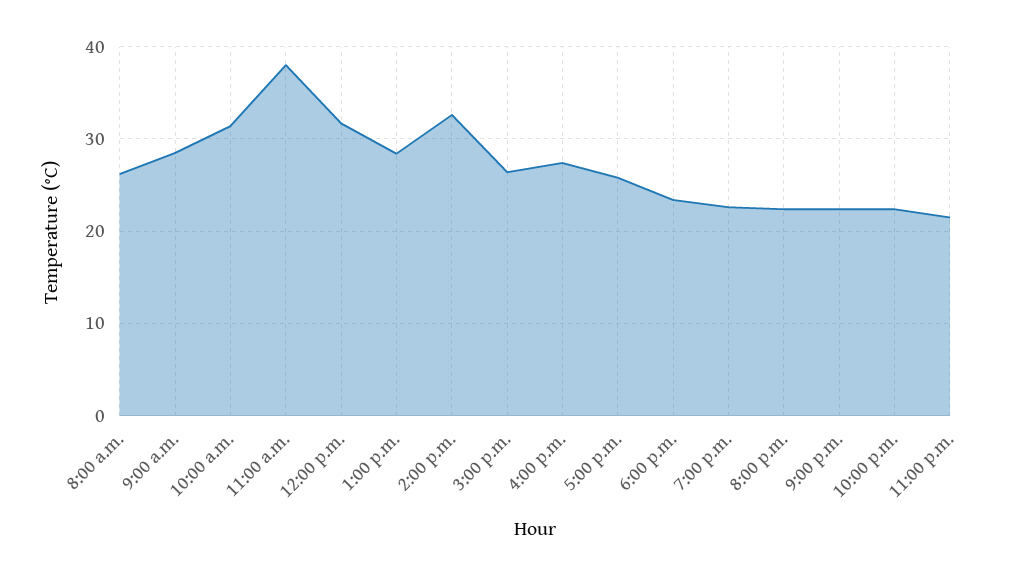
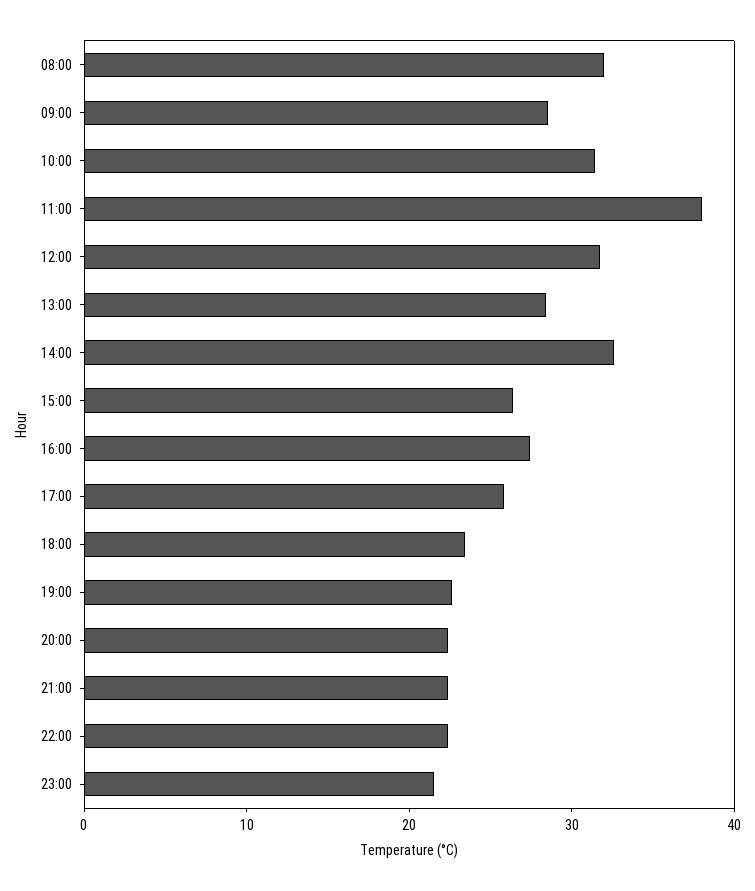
  {
-   "8:00 a.m.": 26,
+   "8:00 a.m.": 32,
    "9:00 a.m.": 29,
    "10:00 a.m.": 31,
    "11:00 a.m.": 38,
    "12:00 p.m.": 32,
    "1:00 p.m.": 28,
    "2:00 p.m.": 33,
    "3:00 p.m.": 26,
    "4:00 p.m.": 27,
    "5:00 p.m.": 26,
    "6:00 p.m.": 23,
    "7:00 p.m.": 23,
    "8:00 p.m.": 22,
    "9:00 p.m.": 22,
    "10:00 p.m.": 22,
    "11:00 p.m.": 22
  }

